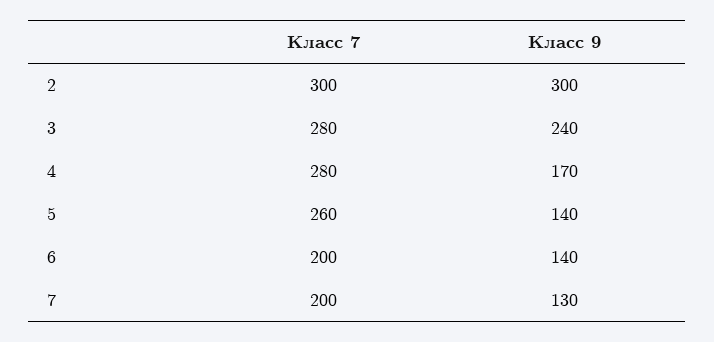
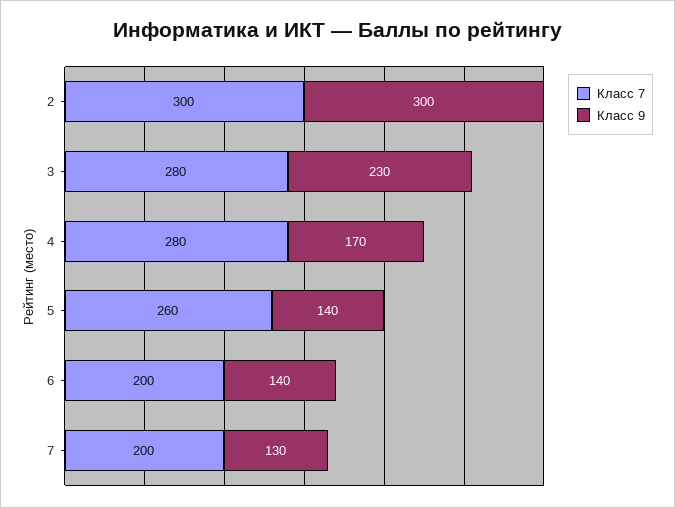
  {
    "Класс 7": {
      "2": 300,
      "3": 280,
      "4": 280,
      "5": 260,
      "6": 200,
      "7": 200
    },
    "Класс 9": {
      "2": 300,
-     "3": 240,
+     "3": 230,
      "4": 170,
      "5": 140,
      "6": 140,
      "7": 130
    }
  }

